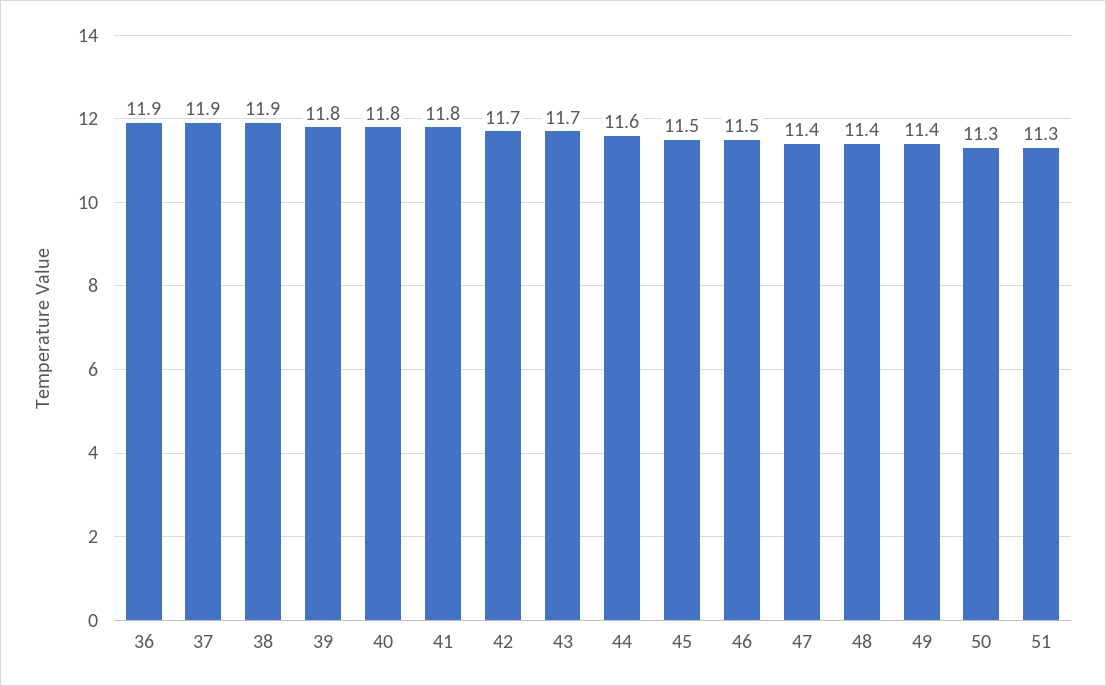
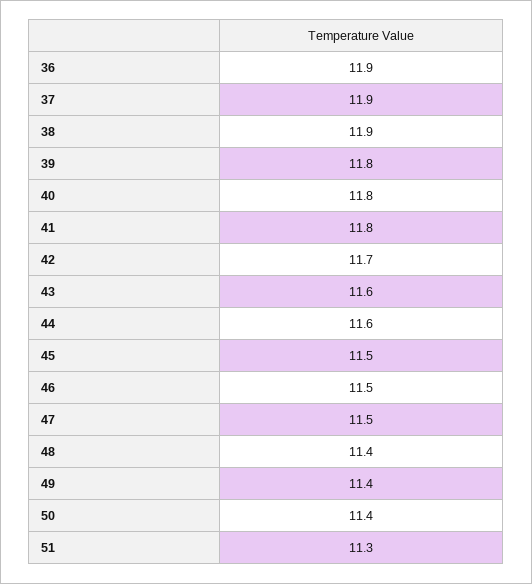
  {
    "36": 11.9,
    "37": 11.9,
    "38": 11.9,
    "39": 11.8,
    "40": 11.8,
    "41": 11.8,
    "42": 11.7,
-   "43": 11.7,
+   "43": 11.6,
    "44": 11.6,
    "45": 11.5,
    "46": 11.5,
-   "47": 11.4,
+   "47": 11.5,
    "48": 11.4,
    "49": 11.4,
-   "50": 11.3,
+   "50": 11.4,
    "51": 11.3
  }

